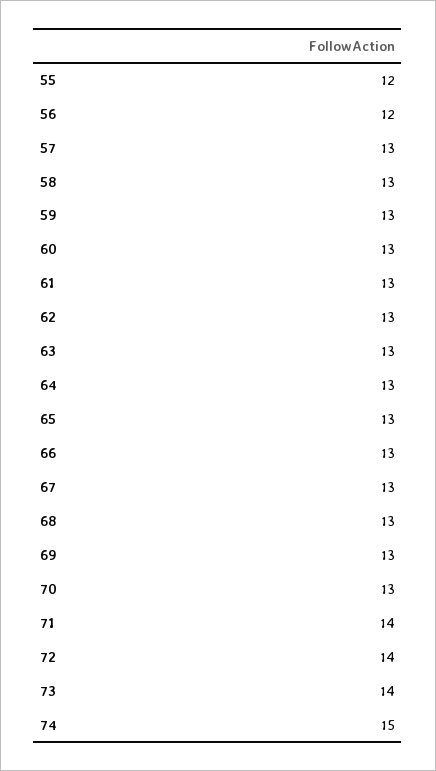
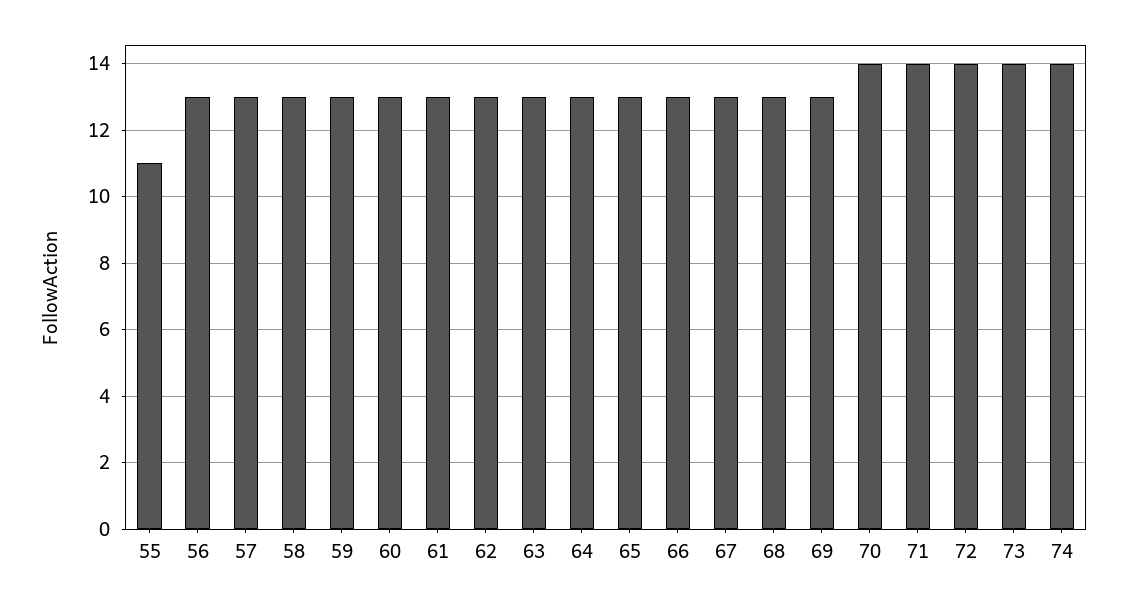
  {
-   "55": 12,
+   "55": 11,
-   "56": 12,
+   "56": 13,
    "57": 13,
    "58": 13,
    "59": 13,
    "60": 13,
    "61": 13,
    "62": 13,
    "63": 13,
    "64": 13,
    "65": 13,
    "66": 13,
    "67": 13,
    "68": 13,
    "69": 13,
-   "70": 13,
+   "70": 14,
    "71": 14,
    "72": 14,
    "73": 14,
-   "74": 15
+   "74": 14
  }

